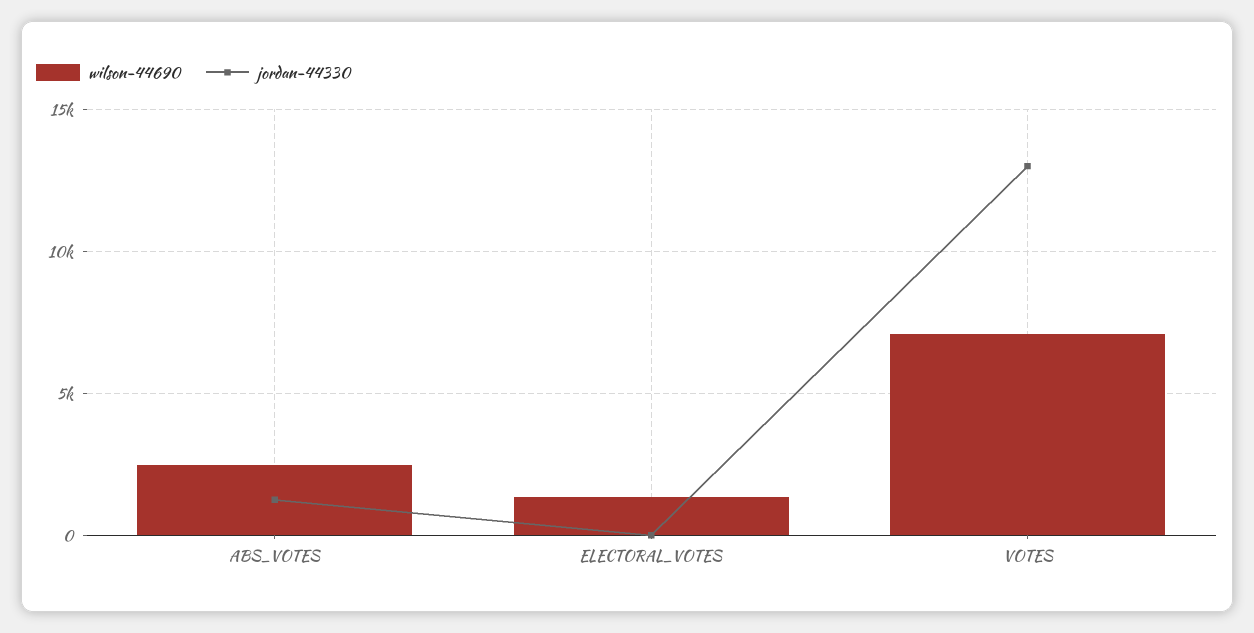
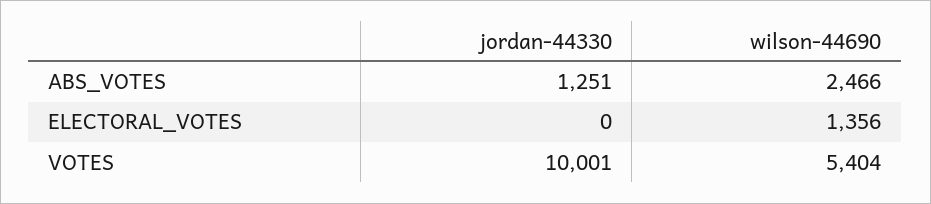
  {
    "wilson-44690": {
      "ABS_VOTES": 2466,
      "ELECTORAL_VOTES": 1356,
-     "VOTES": 7000
+     "VOTES": 5404
    },
    "jordan-44330": {
      "ABS_VOTES": 1251,
      "ELECTORAL_VOTES": 0,
-     "VOTES": 13000
+     "VOTES": 10001
    }
  }

